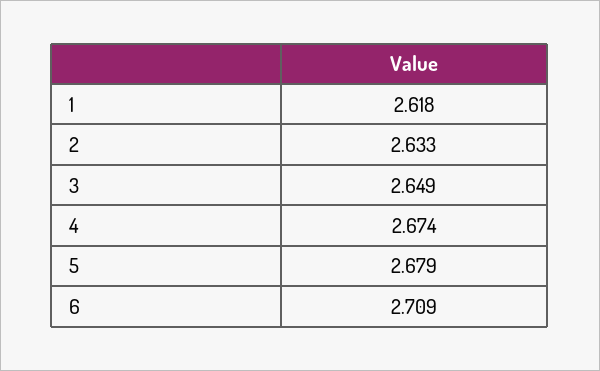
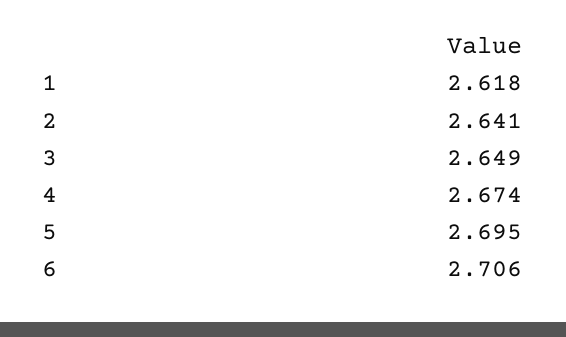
  {
    "1": 2.618,
-   "2": 2.633,
+   "2": 2.641,
    "3": 2.649,
    "4": 2.674,
-   "5": 2.679,
+   "5": 2.695,
-   "6": 2.709
+   "6": 2.706
  }

